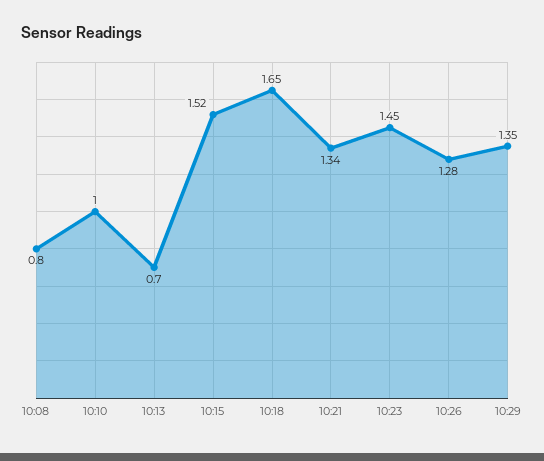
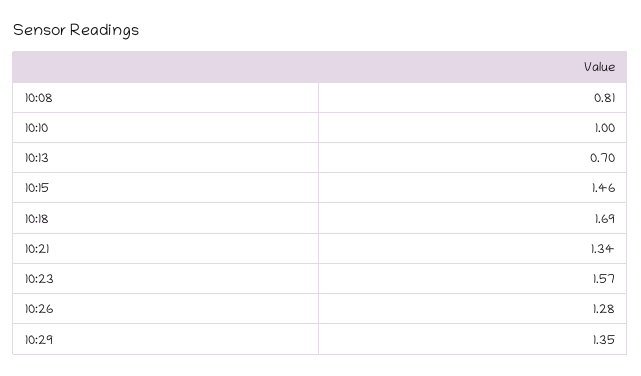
  {
-   "10:08": 0.8,
+   "10:08": 0.81,
    "10:10": 1,
    "10:13": 0.7,
-   "10:15": 1.52,
+   "10:15": 1.46,
-   "10:18": 1.65,
+   "10:18": 1.69,
    "10:21": 1.34,
-   "10:23": 1.45,
+   "10:23": 1.57,
    "10:26": 1.28,
    "10:29": 1.35
  }

